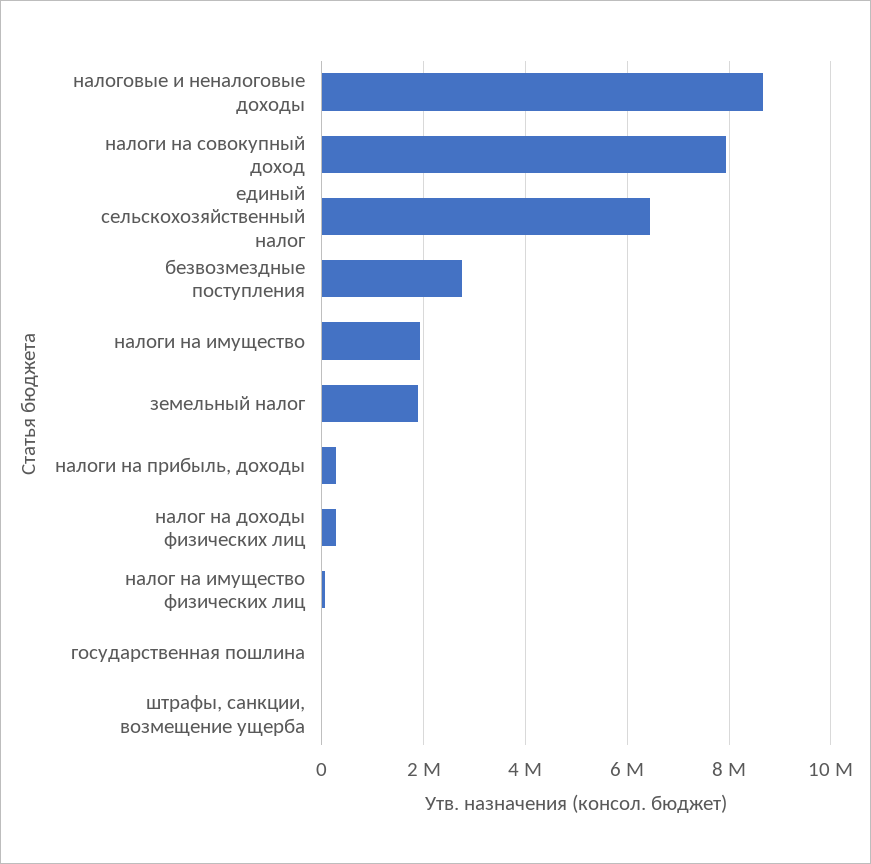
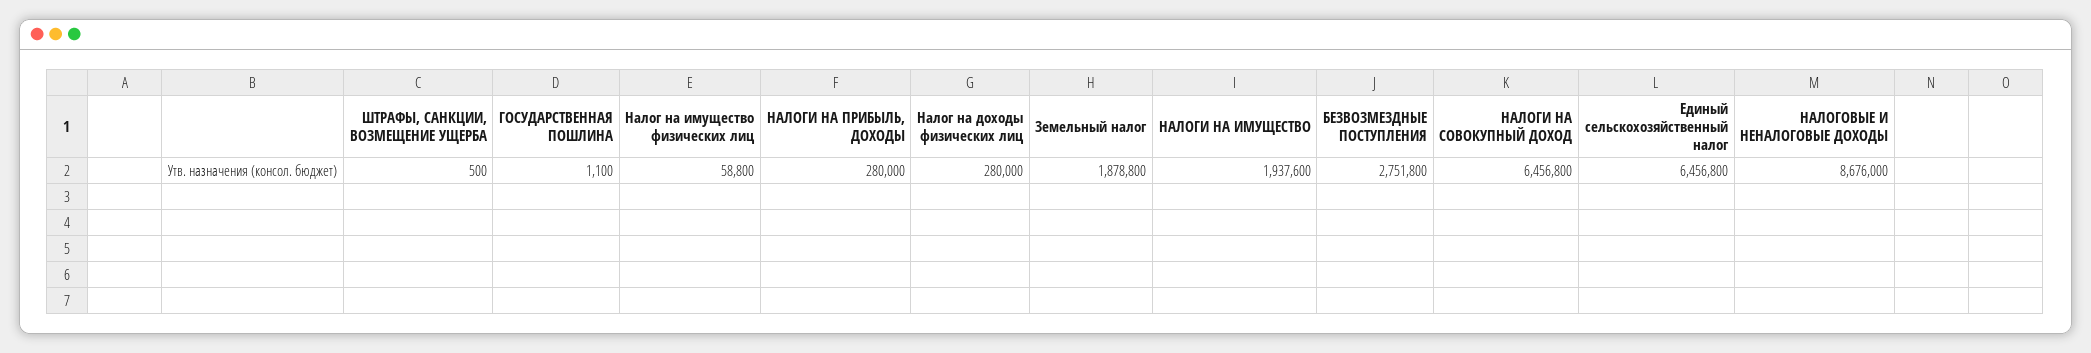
  {
    "налоговые и неналоговые доходы": 8676000,
-   "налоги на совокупный доход": 8000000,
+   "налоги на совокупный доход": 6456800,
    "единый сельскохозяйственный налог": 6456800,
    "безвозмездные поступления": 2751800,
    "налоги на имущество": 1937600,
    "земельный налог": 1878800,
    "налоги на прибыль, доходы": 280000,
    "налог на доходы физических лиц": 280000,
    "налог на имущество физических лиц": 58800,
    "государственная пошлина": 1100,
    "штрафы, санкции, возмещение ущерба": 500
  }

